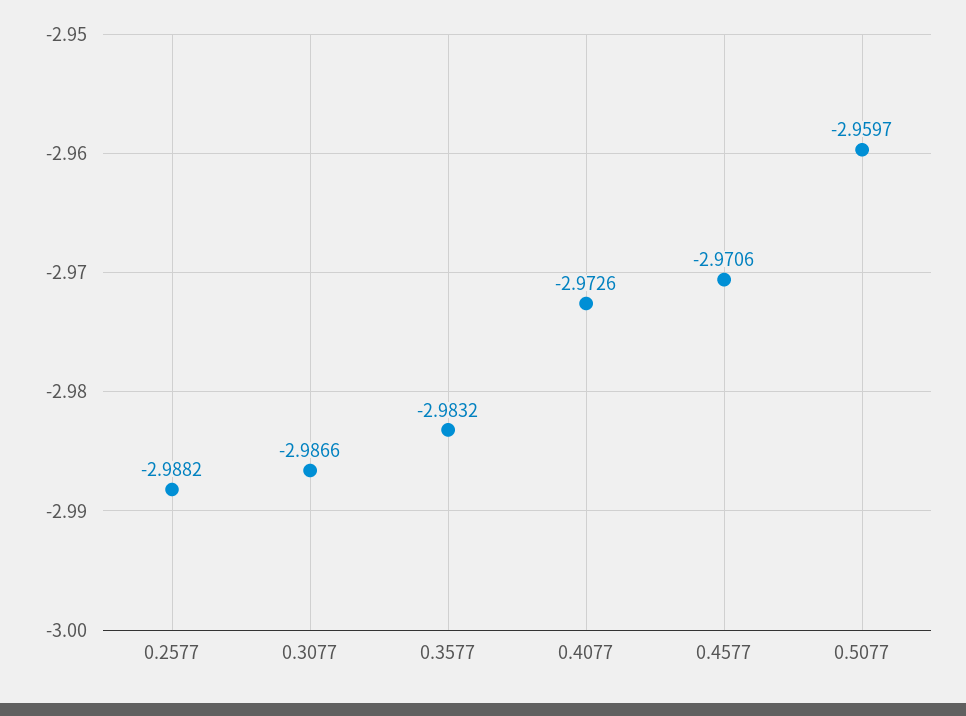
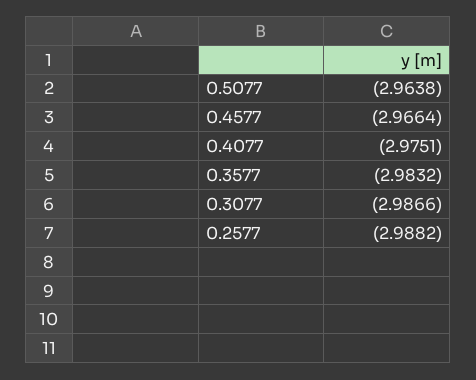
  {
    "0.2577": -2.9882,
    "0.3077": -2.9866,
    "0.3577": -2.9832,
-   "0.4077": -2.9726,
+   "0.4077": -2.9751,
-   "0.4577": -2.9706,
+   "0.4577": -2.9664,
-   "0.5077": -2.9597
+   "0.5077": -2.9638
  }

